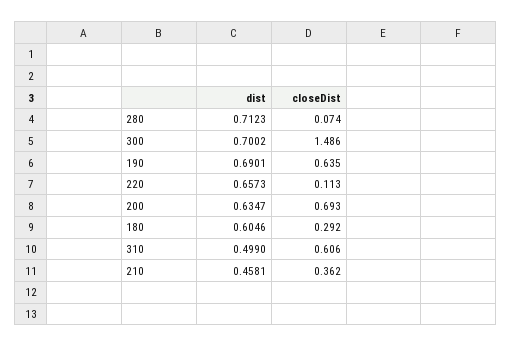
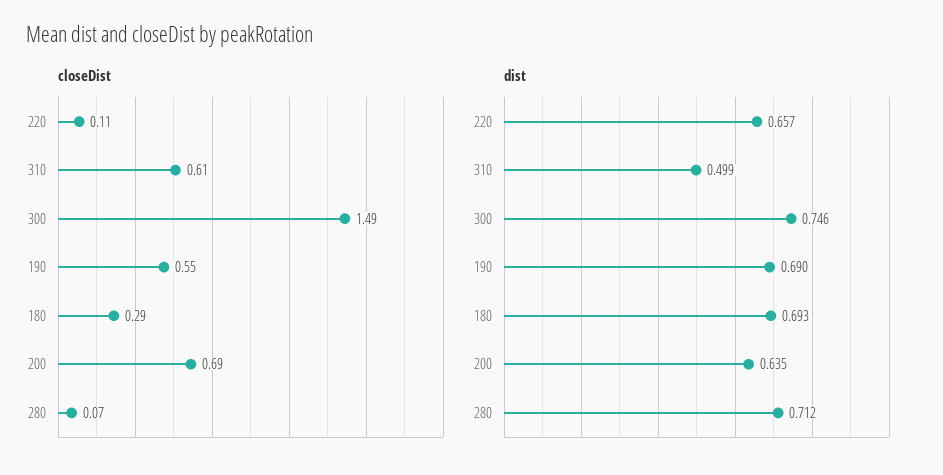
  {
    "dist": {
      "280": 0.7123,
-     "300": 0.7002,
+     "300": 0.746,
      "190": 0.6901,
      "220": 0.6573,
      "200": 0.6347,
-     "180": 0.6046,
+     "180": 0.693,
-     "310": 0.499,
+     "310": 0.499
-     "210": 0.4581
    },
    "closeDist": {
      "280": 0.074,
      "300": 1.486,
-     "190": 0.635,
+     "190": 0.55,
      "220": 0.113,
      "200": 0.693,
      "180": 0.292,
-     "310": 0.606,
+     "310": 0.606
-     "210": 0.362
    }
  }

